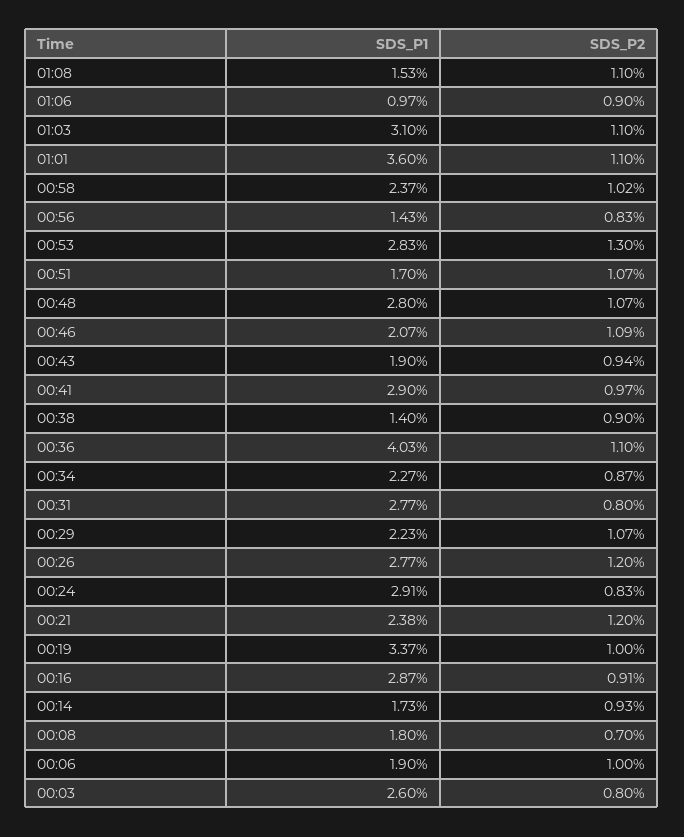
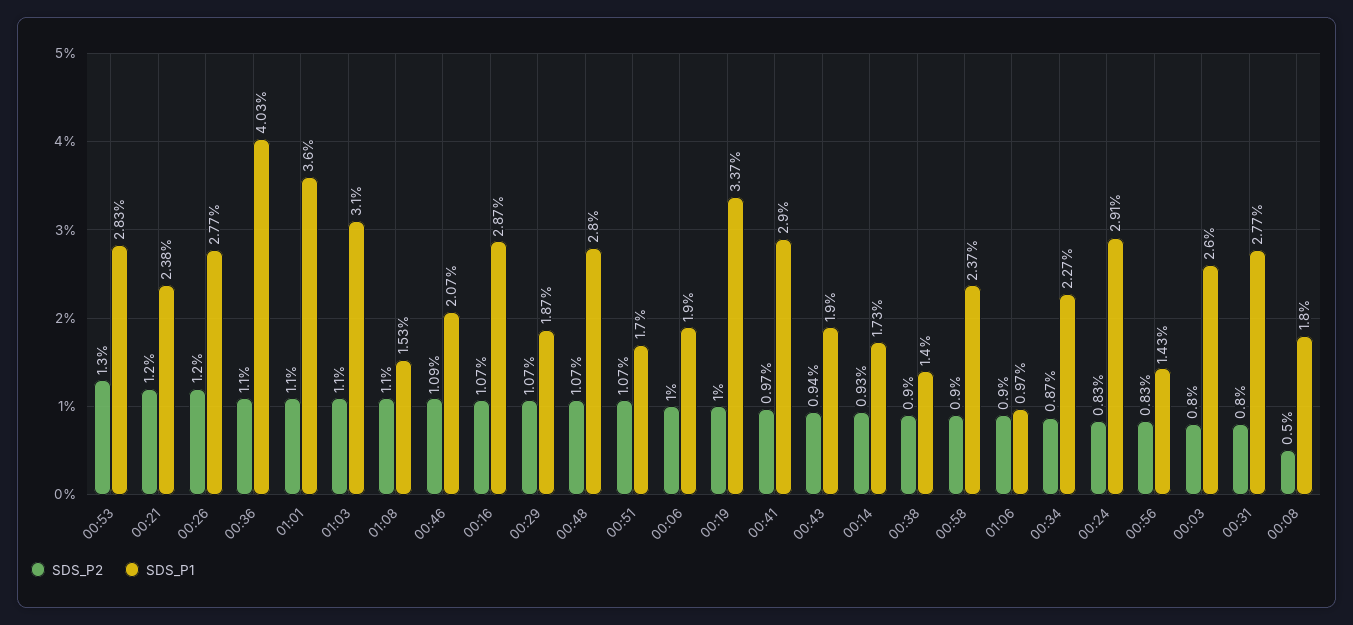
  {
    "SDS_P1": {
      "01:08": 1.53,
      "01:06": 0.97,
      "01:03": 3.1,
      "01:01": 3.6,
      "00:58": 2.37,
      "00:56": 1.43,
      "00:53": 2.83,
      "00:51": 1.7,
      "00:48": 2.8,
      "00:46": 2.07,
      "00:43": 1.9,
      "00:41": 2.9,
      "00:38": 1.4,
      "00:36": 4.03,
      "00:34": 2.27,
      "00:31": 2.77,
-     "00:29": 2.23,
+     "00:29": 1.87,
      "00:26": 2.77,
      "00:24": 2.91,
      "00:21": 2.38,
      "00:19": 3.37,
      "00:16": 2.87,
      "00:14": 1.73,
      "00:08": 1.8,
      "00:06": 1.9,
      "00:03": 2.6
    },
    "SDS_P2": {
      "01:08": 1.1,
      "01:06": 0.9,
      "01:03": 1.1,
      "01:01": 1.1,
-     "00:58": 1.02,
+     "00:58": 0.9,
      "00:56": 0.83,
      "00:53": 1.3,
      "00:51": 1.07,
      "00:48": 1.07,
      "00:46": 1.09,
      "00:43": 0.94,
      "00:41": 0.97,
      "00:38": 0.9,
      "00:36": 1.1,
      "00:34": 0.87,
      "00:31": 0.8,
      "00:29": 1.07,
      "00:26": 1.2,
      "00:24": 0.83,
      "00:21": 1.2,
      "00:19": 1,
-     "00:16": 0.91,
+     "00:16": 1.07,
      "00:14": 0.93,
-     "00:08": 0.7,
+     "00:08": 0.5,
      "00:06": 1,
      "00:03": 0.8
    }
  }

